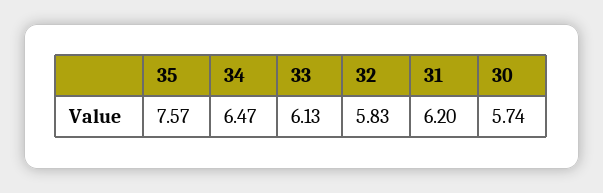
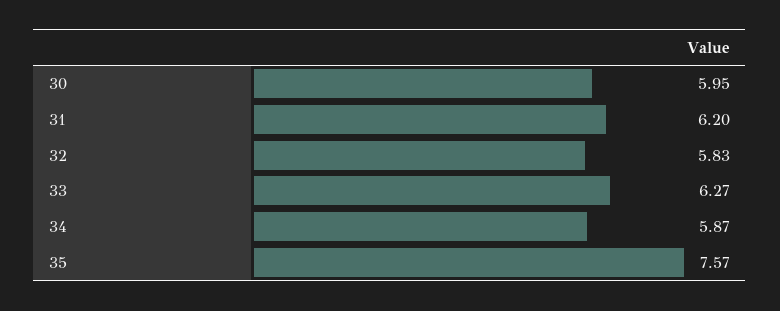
  {
    "35": 7.57,
-   "34": 6.47,
+   "34": 5.87,
-   "33": 6.13,
+   "33": 6.27,
    "32": 5.83,
    "31": 6.2,
-   "30": 5.74
+   "30": 5.95
  }

